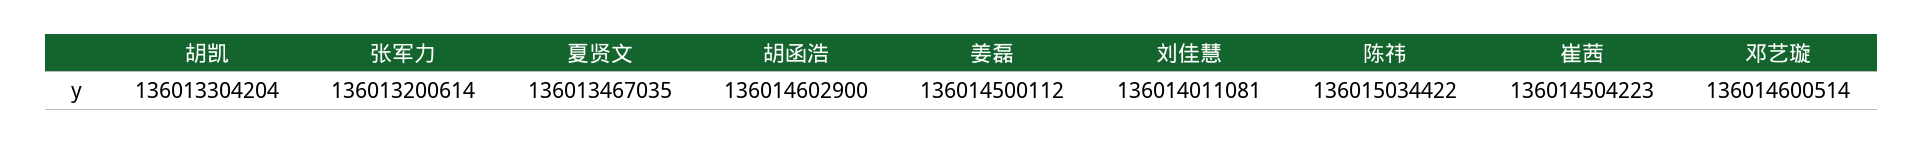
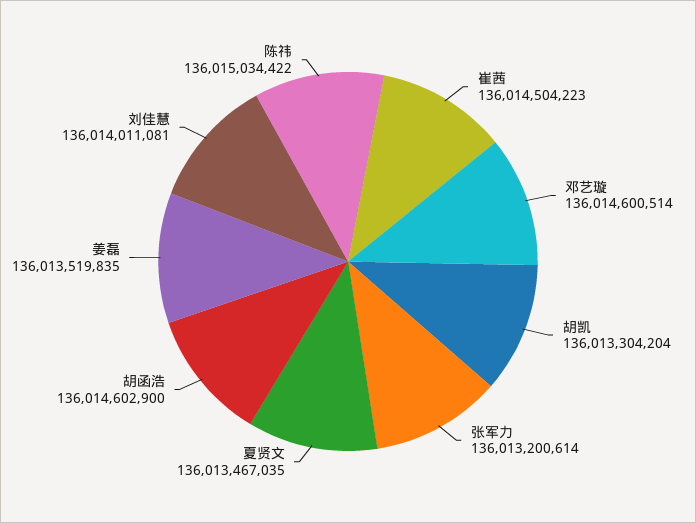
  {
    "胡凯": 136013304204,
    "张军力": 136013200614,
    "夏贤文": 136013467035,
    "胡函浩": 136014602900,
-   "姜磊": 136014500112,
+   "姜磊": 136013519835,
    "刘佳慧": 136014011081,
    "陈祎": 136015034422,
    "崔茜": 136014504223,
    "邓艺璇": 136014600514
  }

